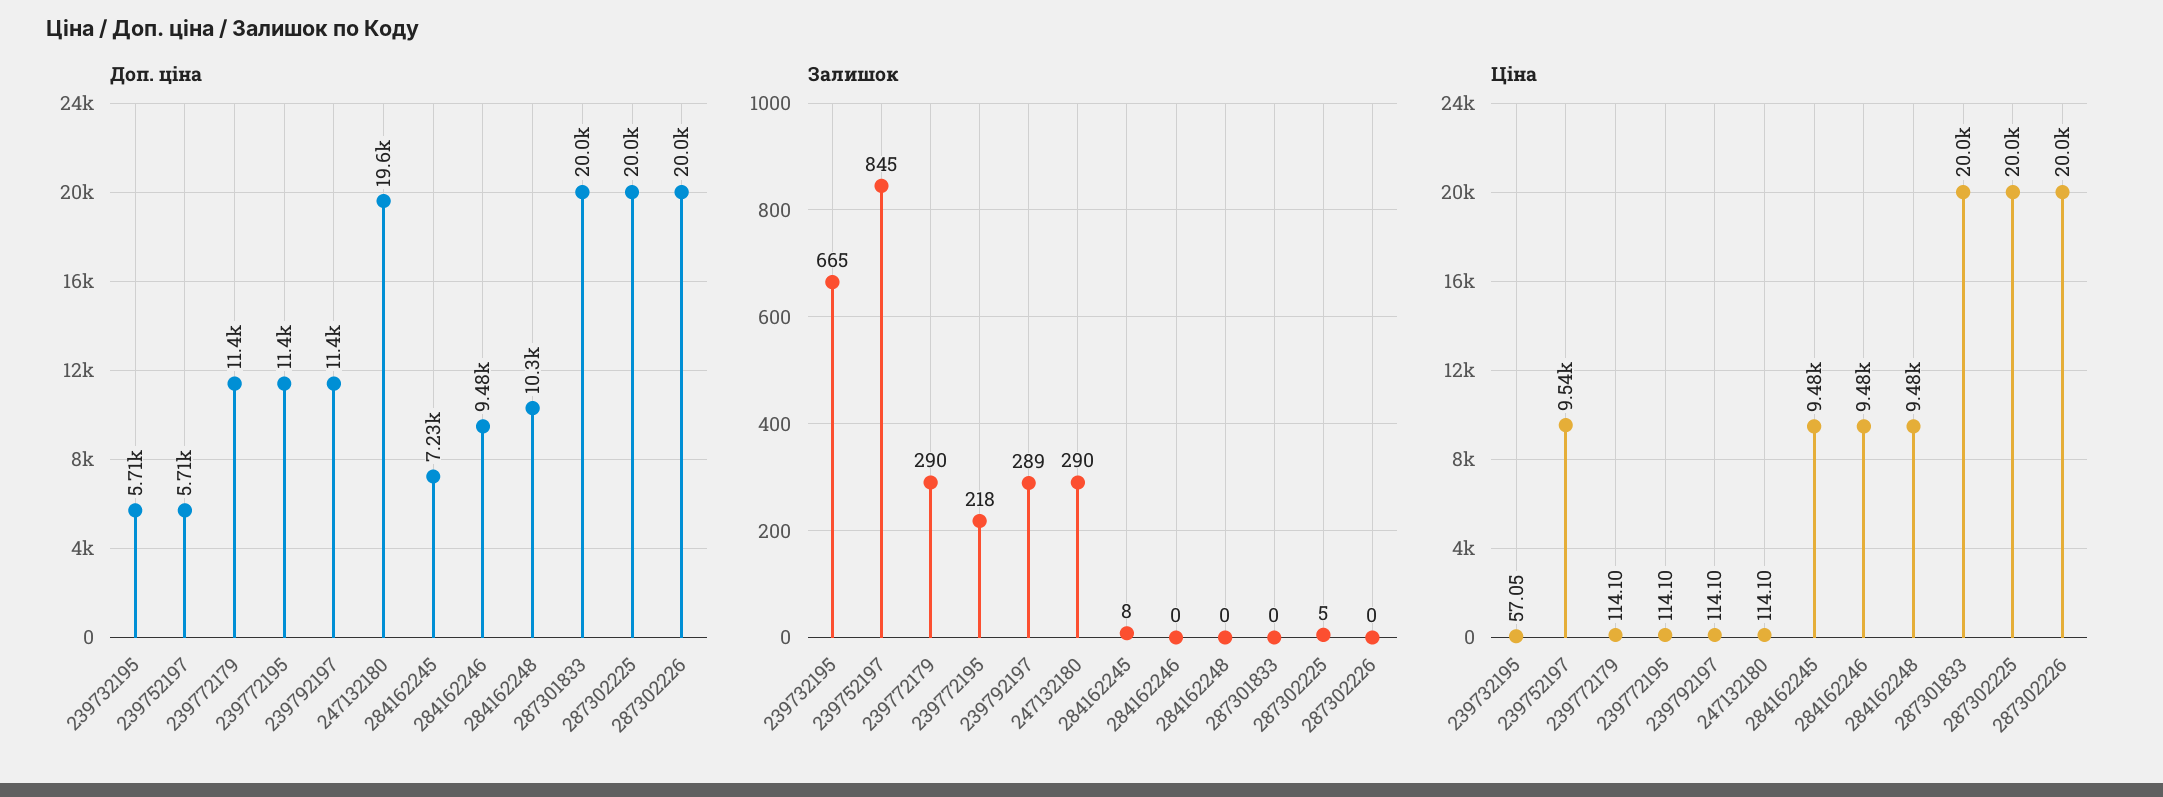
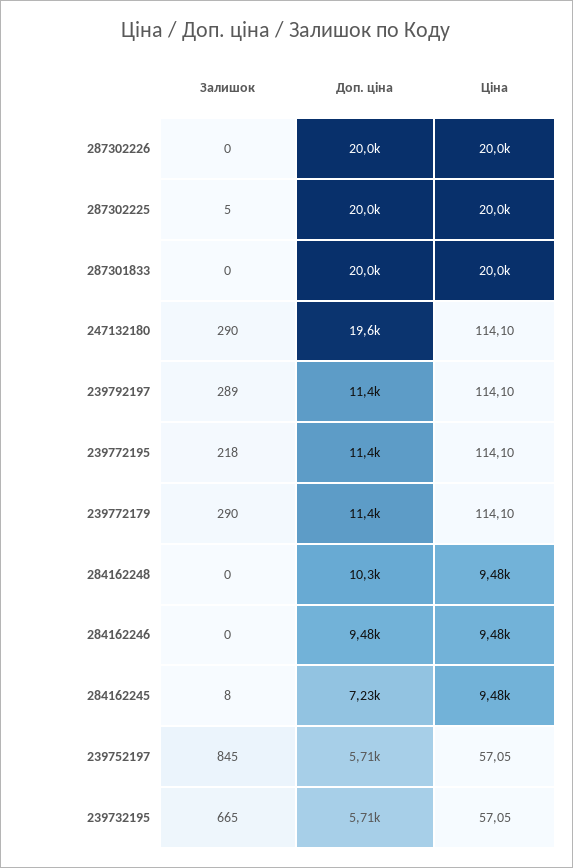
  {
    "Доп. ціна": {
      "239732195": 5710,
      "239752197": 5710,
      "239772179": 11400,
      "239772195": 11400,
      "239792197": 11400,
      "247132180": 19600,
      "284162245": 7230,
      "284162246": 9480,
      "284162248": 10300,
      "287301833": 20000,
      "287302225": 20000,
      "287302226": 20000
    },
    "Залишок": {
      "239732195": 665,
      "239752197": 845,
      "239772179": 290,
      "239772195": 218,
      "239792197": 289,
      "247132180": 290,
      "284162245": 8,
      "284162246": 0,
      "284162248": 0,
      "287301833": 0,
      "287302225": 5,
      "287302226": 0
    },
    "Ціна": {
      "239732195": 57.05,
-     "239752197": 9540,
+     "239752197": 57.05,
      "239772179": 114.1,
      "239772195": 114.1,
      "239792197": 114.1,
      "247132180": 114.1,
      "284162245": 9480,
      "284162246": 9480,
      "284162248": 9480,
      "287301833": 20000,
      "287302225": 20000,
      "287302226": 20000
    }
  }

